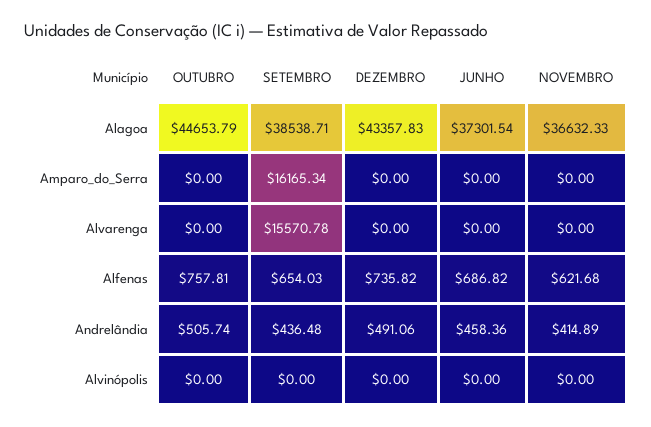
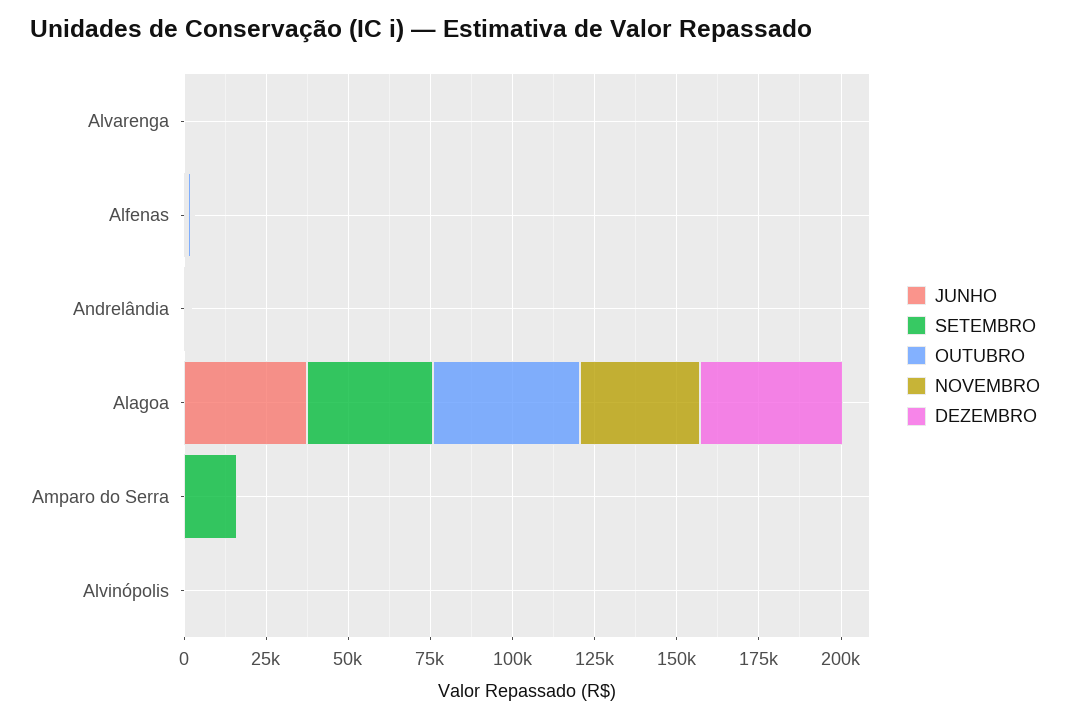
  {
    "OUTUBRO": {
      "Alagoa": 44653.79,
      "Amparo_do_Serra": 0,
      "Alvarenga": 0,
      "Alfenas": 757.81,
      "Andrelândia": 505.74,
      "Alvinópolis": 0
    },
    "SETEMBRO": {
      "Alagoa": 38538.71,
      "Amparo_do_Serra": 16165.34,
-     "Alvarenga": 15570.78,
+     "Alvarenga": 0,
      "Alfenas": 654.03,
      "Andrelândia": 436.48,
      "Alvinópolis": 0
    },
    "DEZEMBRO": {
      "Alagoa": 43357.83,
      "Amparo_do_Serra": 0,
      "Alvarenga": 0,
      "Alfenas": 735.82,
      "Andrelândia": 491.06,
      "Alvinópolis": 0
    },
    "JUNHO": {
      "Alagoa": 37301.54,
      "Amparo_do_Serra": 0,
      "Alvarenga": 0,
      "Alfenas": 686.82,
      "Andrelândia": 458.36,
      "Alvinópolis": 0
    },
    "NOVEMBRO": {
      "Alagoa": 36632.33,
      "Amparo_do_Serra": 0,
      "Alvarenga": 0,
      "Alfenas": 621.68,
      "Andrelândia": 414.89,
      "Alvinópolis": 0
    }
  }

